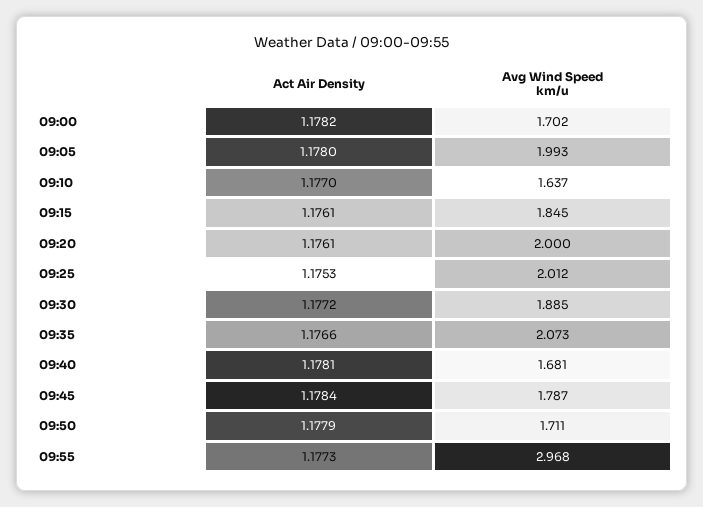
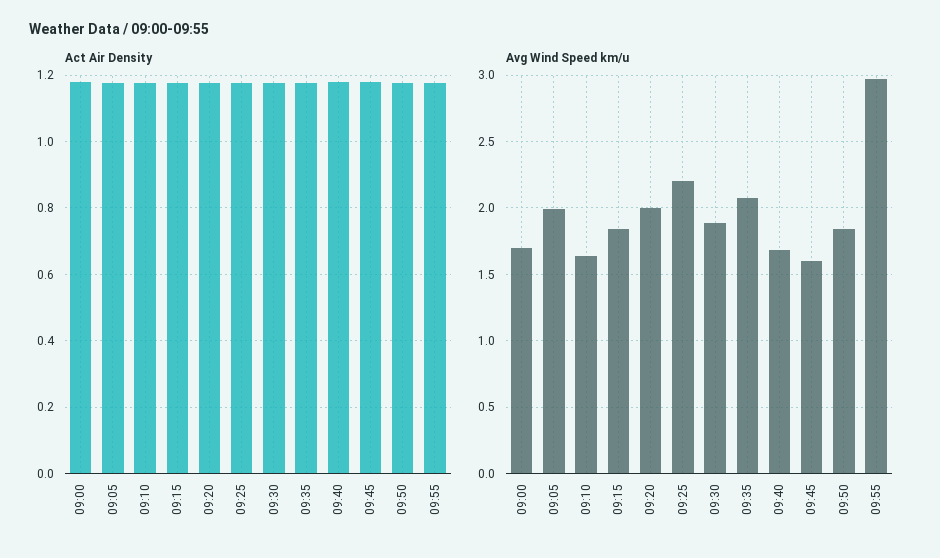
  {
    "Act Air Density": {
      "09:00": 1.1782,
      "09:05": 1.178,
      "09:10": 1.177,
      "09:15": 1.1761,
      "09:20": 1.1761,
      "09:25": 1.1753,
      "09:30": 1.1772,
      "09:35": 1.1766,
      "09:40": 1.1781,
      "09:45": 1.1784,
      "09:50": 1.1779,
      "09:55": 1.1773
    },
    "Avg Wind Speed km/u": {
      "09:00": 1.702,
      "09:05": 1.993,
      "09:10": 1.637,
      "09:15": 1.845,
      "09:20": 2,
-     "09:25": 2.012,
+     "09:25": 2.2,
      "09:30": 1.885,
      "09:35": 2.073,
      "09:40": 1.681,
-     "09:45": 1.787,
+     "09:45": 1.6,
-     "09:50": 1.711,
+     "09:50": 1.85,
      "09:55": 2.968
    }
  }

